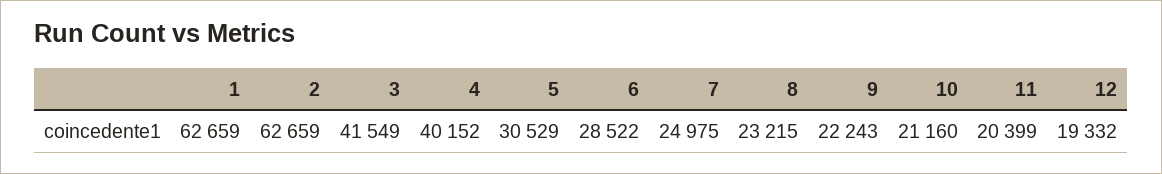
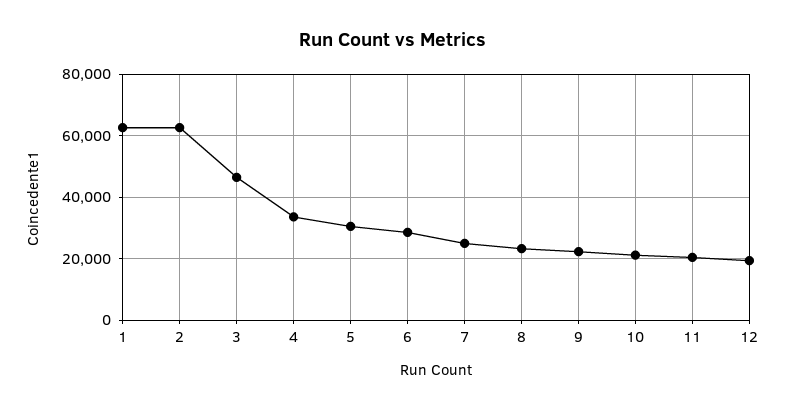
  {
    "1": 62659,
    "2": 62659,
-   "3": 41549,
+   "3": 46000,
-   "4": 40152,
+   "4": 34000,
    "5": 30529,
    "6": 28522,
    "7": 24975,
    "8": 23215,
    "9": 22243,
    "10": 21160,
    "11": 20399,
    "12": 19332
  }

